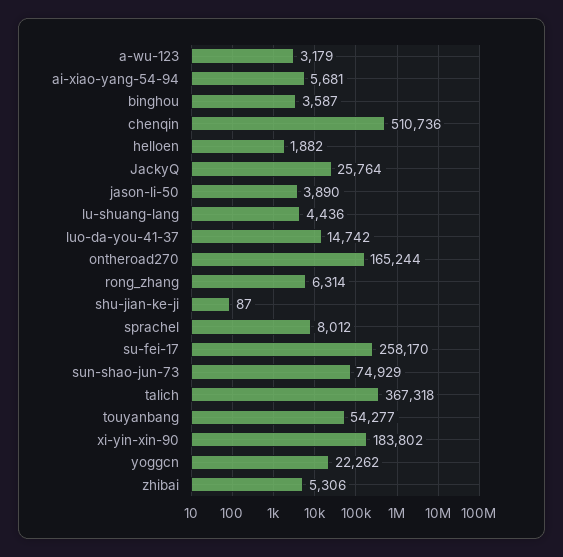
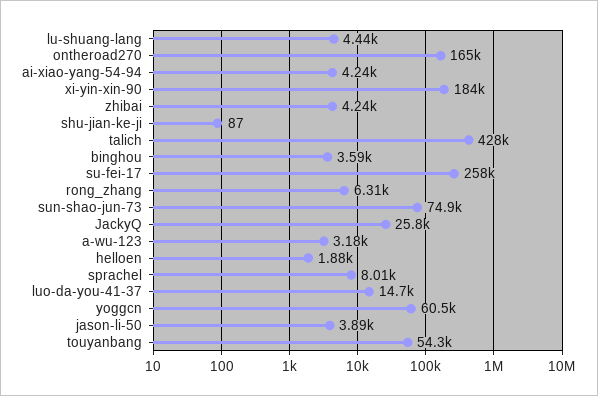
  {
    "a-wu-123": 3179,
-   "ai-xiao-yang-54-94": 5681,
+   "ai-xiao-yang-54-94": 4240,
    "binghou": 3587,
-   "chenqin": 510736,
    "helloen": 1882,
    "JackyQ": 25764,
    "jason-li-50": 3890,
    "lu-shuang-lang": 4436,
    "luo-da-you-41-37": 14742,
    "ontheroad270": 165244,
    "rong_zhang": 6314,
    "shu-jian-ke-ji": 87,
    "sprachel": 8012,
    "su-fei-17": 258170,
    "sun-shao-jun-73": 74929,
-   "talich": 367318,
+   "talich": 428000,
    "touyanbang": 54277,
    "xi-yin-xin-90": 183802,
-   "yoggcn": 22262,
+   "yoggcn": 60500,
-   "zhibai": 5306
+   "zhibai": 4240
  }

